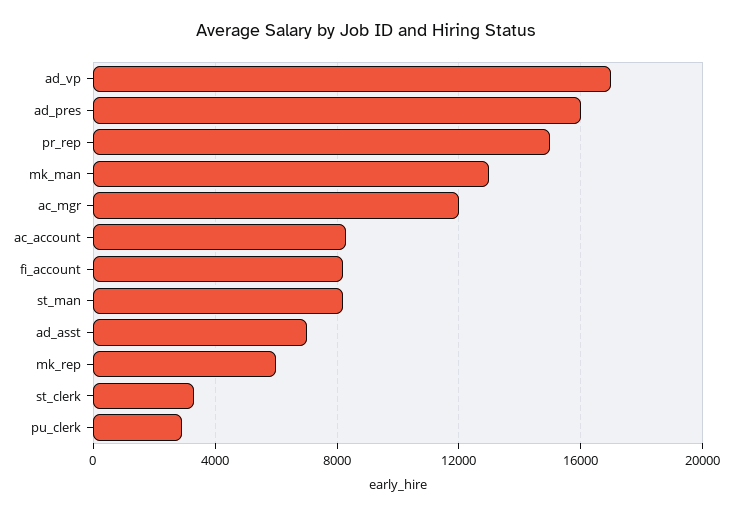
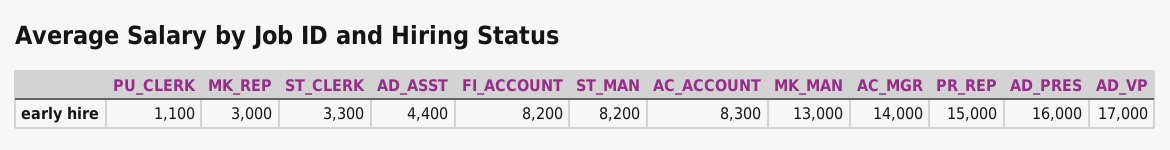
  {
    "ad_vp": 17000,
    "ad_pres": 16000,
    "pr_rep": 15000,
    "mk_man": 13000,
-   "ac_mgr": 12000,
+   "ac_mgr": 14000,
    "ac_account": 8300,
    "fi_account": 8200,
    "st_man": 8200,
-   "ad_asst": 7000,
+   "ad_asst": 4400,
-   "mk_rep": 6000,
+   "mk_rep": 3000,
    "st_clerk": 3300,
-   "pu_clerk": 3000
+   "pu_clerk": 1100
  }

